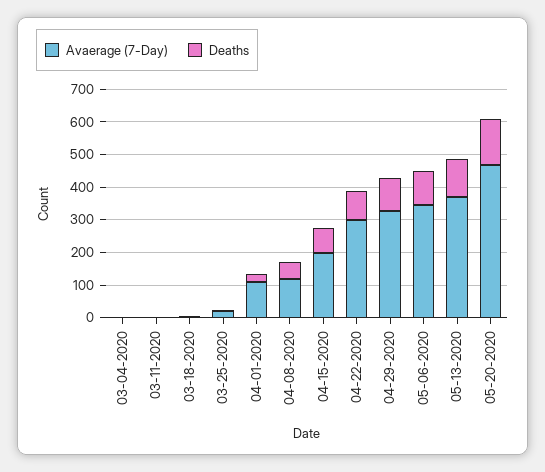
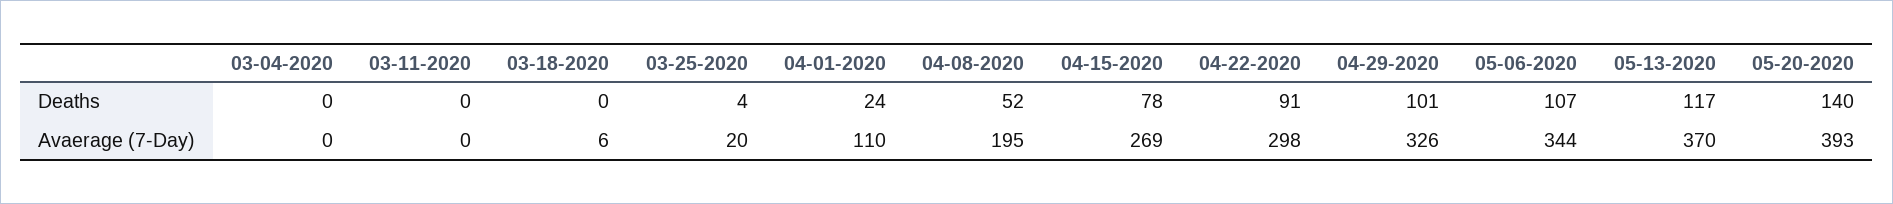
  {
    "Avaerage (7-Day)": {
      "03-04-2020": 0,
      "03-11-2020": 0,
      "03-18-2020": 6,
      "03-25-2020": 20,
      "04-01-2020": 110,
-     "04-08-2020": 125,
+     "04-08-2020": 195,
-     "04-15-2020": 200,
+     "04-15-2020": 269,
      "04-22-2020": 298,
      "04-29-2020": 326,
      "05-06-2020": 344,
      "05-13-2020": 370,
-     "05-20-2020": 475
+     "05-20-2020": 393
    },
    "Deaths": {
      "03-04-2020": 0,
      "03-11-2020": 0,
      "03-18-2020": 0,
      "03-25-2020": 4,
      "04-01-2020": 24,
      "04-08-2020": 52,
      "04-15-2020": 78,
      "04-22-2020": 91,
      "04-29-2020": 101,
      "05-06-2020": 107,
      "05-13-2020": 117,
      "05-20-2020": 140
    }
  }

